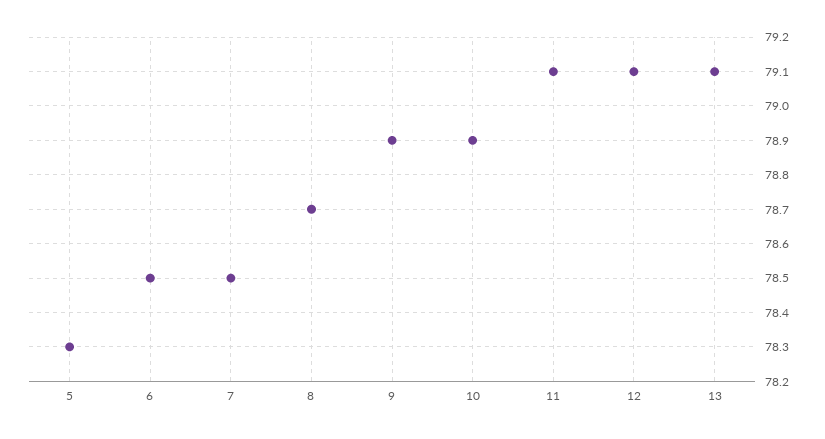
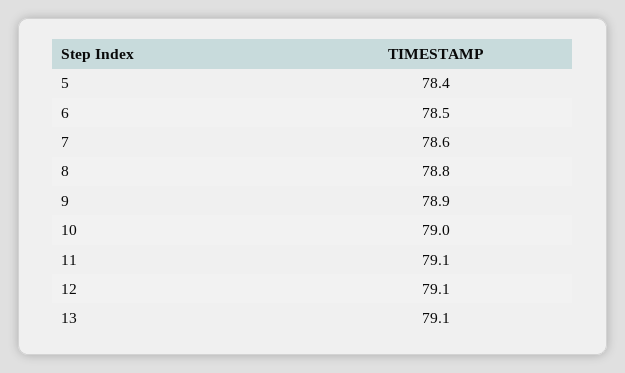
  {
-   "5": 78.3,
+   "5": 78.4,
    "6": 78.5,
-   "7": 78.5,
+   "7": 78.6,
-   "8": 78.7,
+   "8": 78.8,
    "9": 78.9,
-   "10": 78.9,
+   "10": 79,
    "11": 79.1,
    "12": 79.1,
    "13": 79.1
  }

